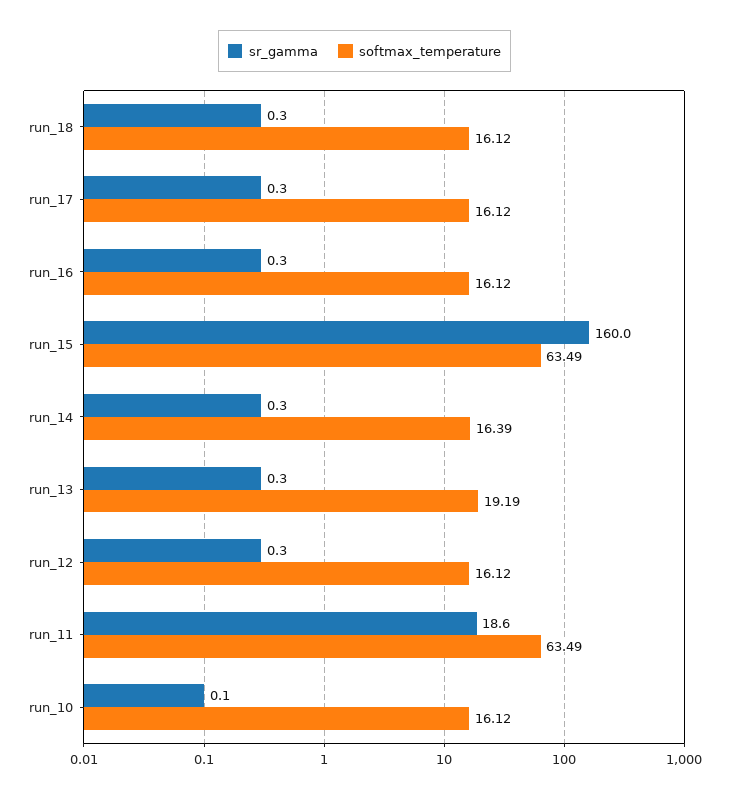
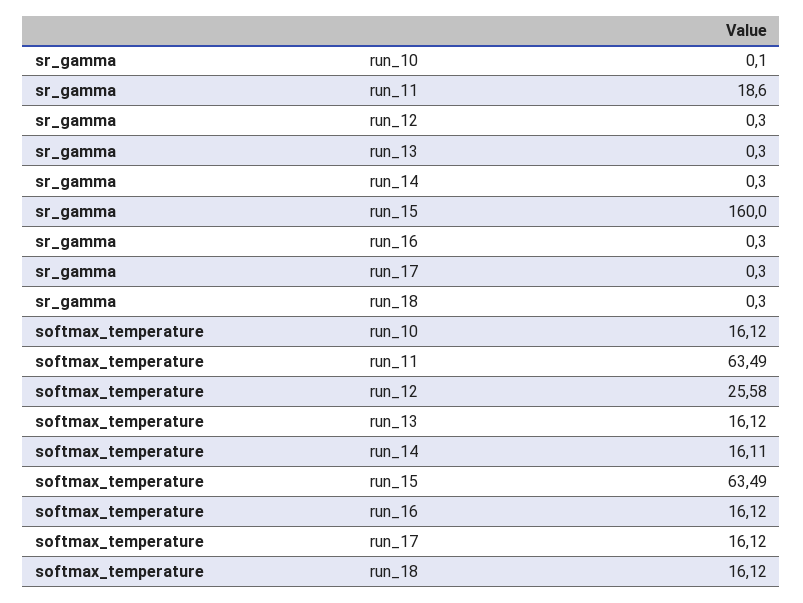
  {
    "sr_gamma": {
      "run_18": 0.3,
      "run_17": 0.3,
      "run_16": 0.3,
      "run_15": 160,
      "run_14": 0.3,
      "run_13": 0.3,
      "run_12": 0.3,
      "run_11": 18.6,
      "run_10": 0.1
    },
    "softmax_temperature": {
      "run_18": 16.12,
      "run_17": 16.12,
      "run_16": 16.12,
      "run_15": 63.49,
-     "run_14": 16.39,
+     "run_14": 16.11,
-     "run_13": 19.19,
+     "run_13": 16.12,
-     "run_12": 16.12,
+     "run_12": 25.58,
      "run_11": 63.49,
      "run_10": 16.12
    }
  }

